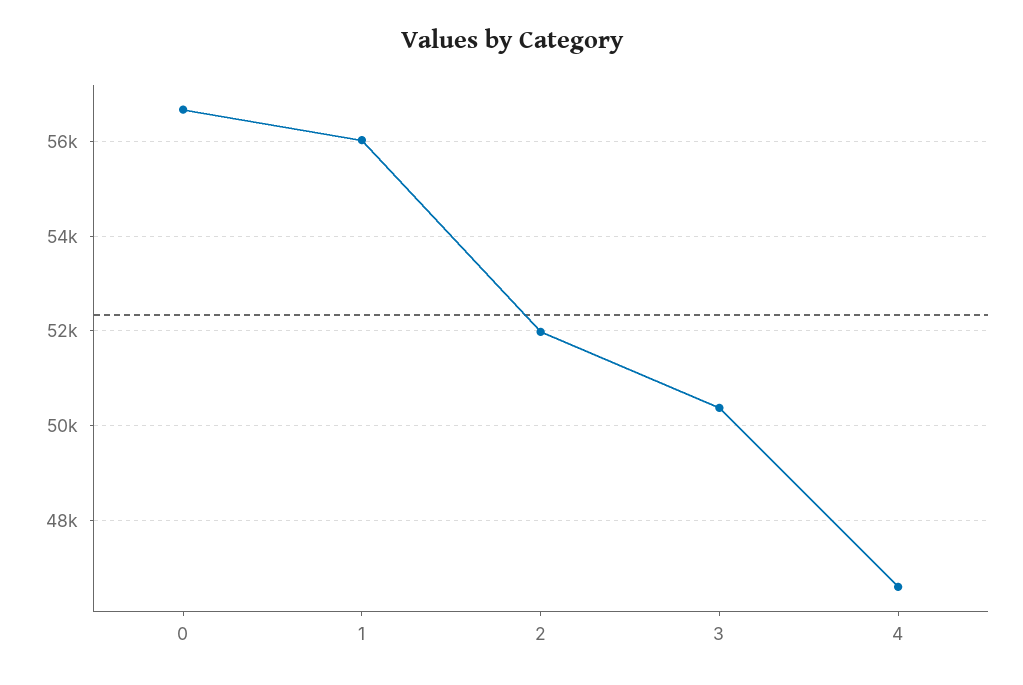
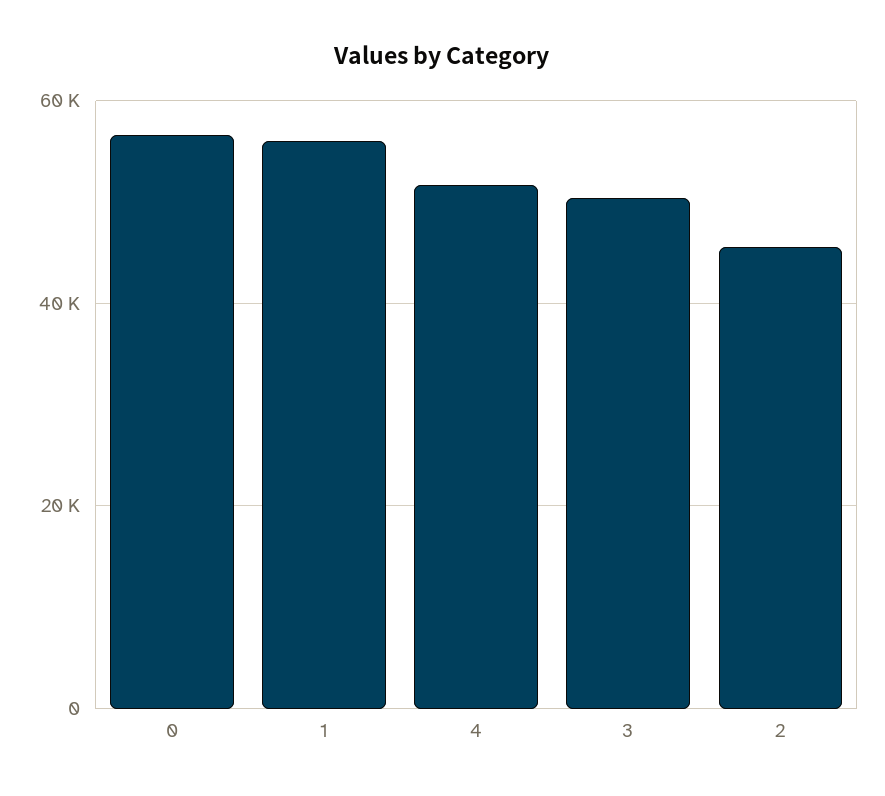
  {
    "0": 56600,
    "1": 56000,
-   "2": 52000,
+   "2": 46000,
    "3": 50400,
-   "4": 46600
+   "4": 52000
  }

